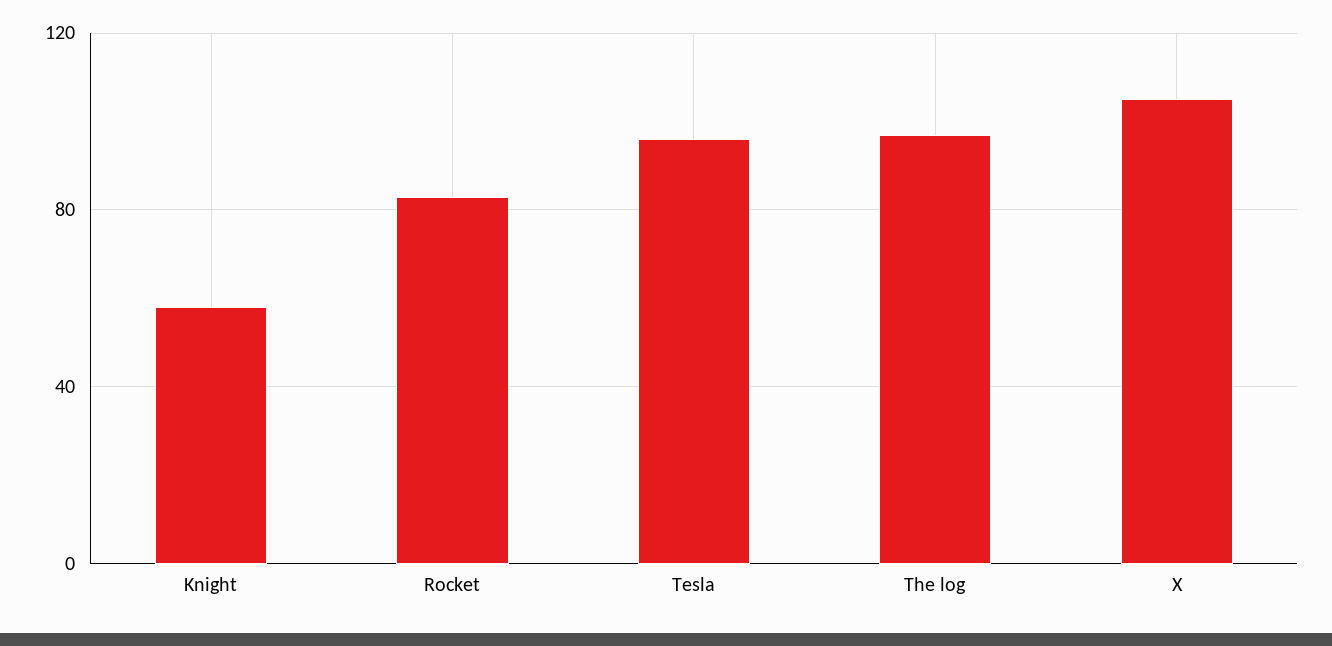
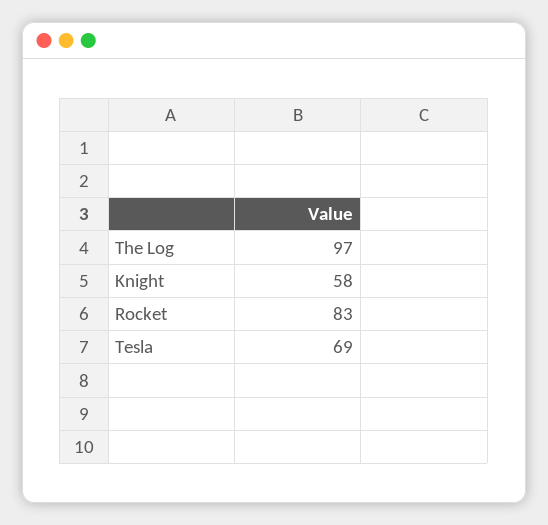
  {
    "Knight": 58,
    "Rocket": 83,
-   "Tesla": 95,
+   "Tesla": 69,
-   "The log": 97,
+   "The log": 97
-   "X": 105
  }

